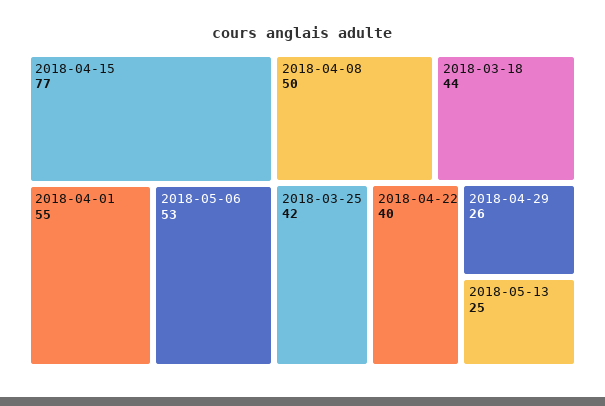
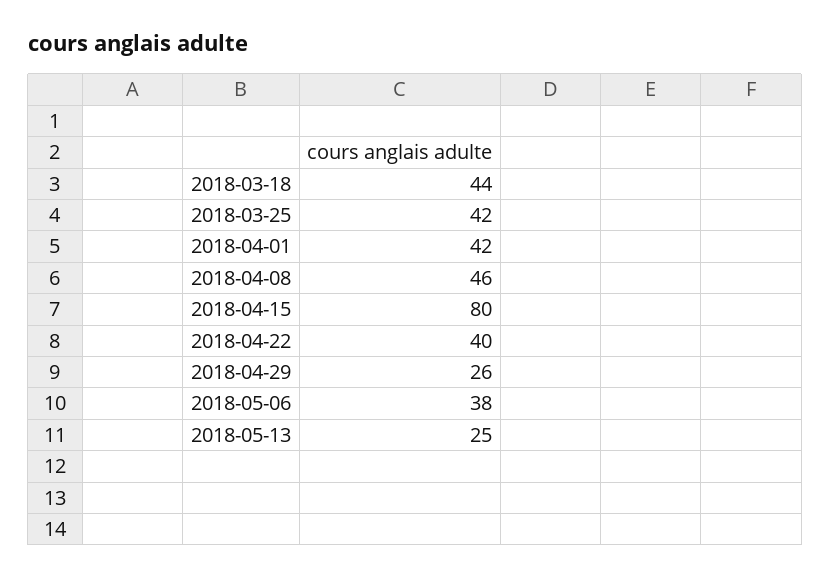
  {
-   "2018-04-15": 77,
+   "2018-04-15": 80,
-   "2018-04-01": 55,
+   "2018-04-01": 42,
-   "2018-05-06": 53,
+   "2018-05-06": 38,
-   "2018-04-08": 50,
+   "2018-04-08": 46,
    "2018-03-18": 44,
    "2018-03-25": 42,
    "2018-04-22": 40,
    "2018-04-29": 26,
    "2018-05-13": 25
  }

